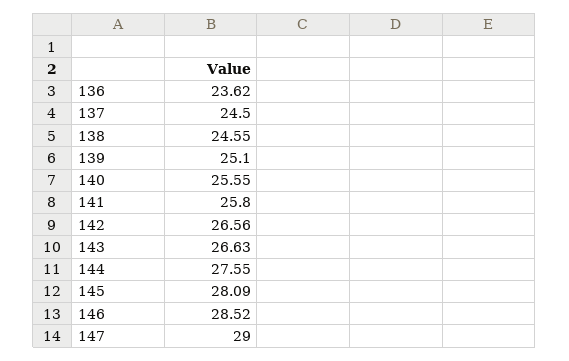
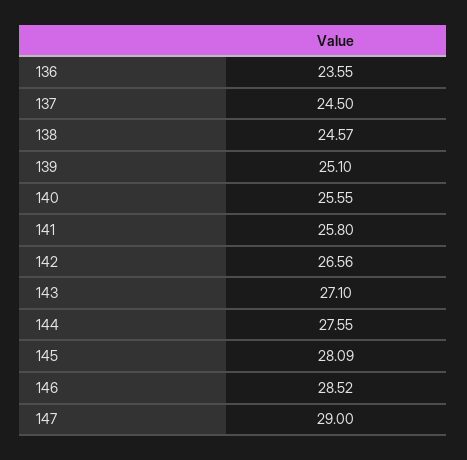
  {
-   "136": 23.62,
+   "136": 23.55,
    "137": 24.5,
-   "138": 24.55,
+   "138": 24.57,
    "139": 25.1,
    "140": 25.55,
    "141": 25.8,
    "142": 26.56,
-   "143": 26.63,
+   "143": 27.1,
    "144": 27.55,
    "145": 28.09,
    "146": 28.52,
    "147": 29
  }

